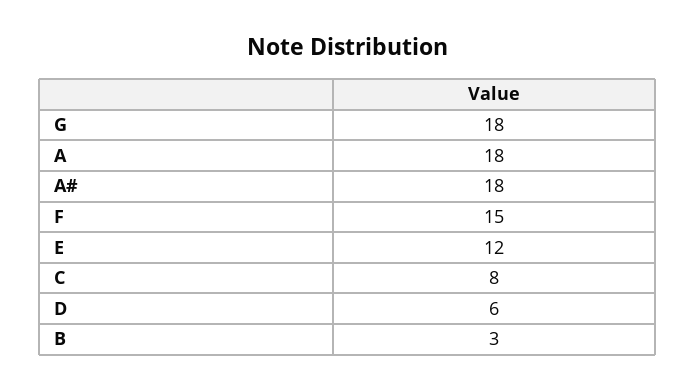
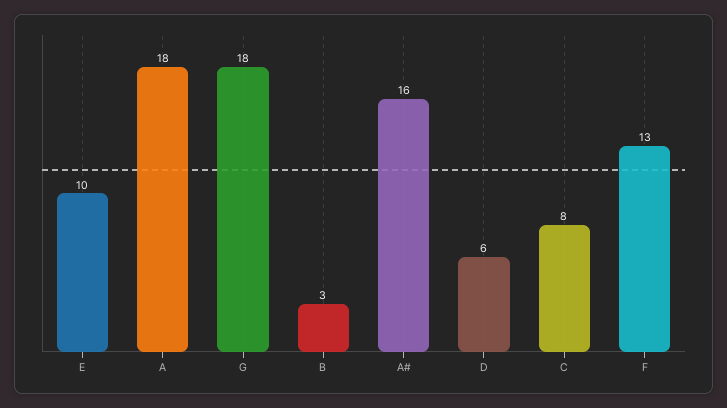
  {
    "G": 18,
    "A": 18,
-   "A#": 18,
+   "A#": 16,
-   "F": 15,
+   "F": 13,
-   "E": 12,
+   "E": 10,
    "C": 8,
    "D": 6,
    "B": 3
  }

